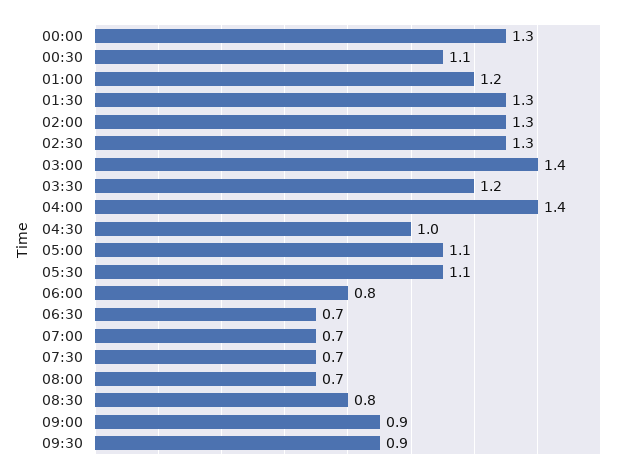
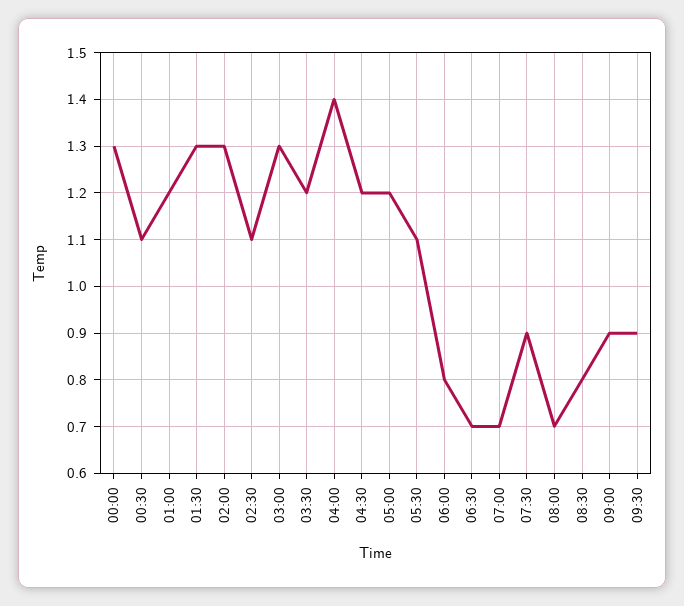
  {
    "00:00": 1.3,
    "00:30": 1.1,
    "01:00": 1.2,
    "01:30": 1.3,
    "02:00": 1.3,
-   "02:30": 1.3,
+   "02:30": 1.1,
-   "03:00": 1.4,
+   "03:00": 1.3,
    "03:30": 1.2,
    "04:00": 1.4,
-   "04:30": 1,
+   "04:30": 1.2,
-   "05:00": 1.1,
+   "05:00": 1.2,
    "05:30": 1.1,
    "06:00": 0.8,
    "06:30": 0.7,
    "07:00": 0.7,
-   "07:30": 0.7,
+   "07:30": 0.9,
    "08:00": 0.7,
    "08:30": 0.8,
    "09:00": 0.9,
    "09:30": 0.9
  }

